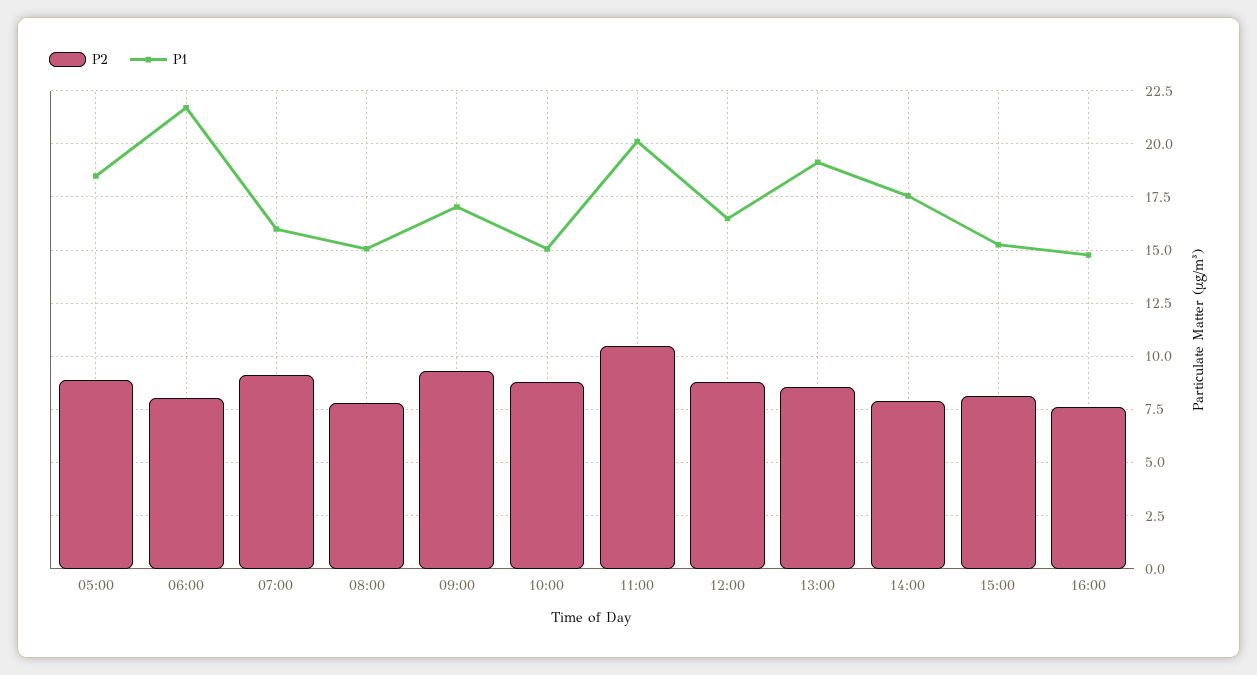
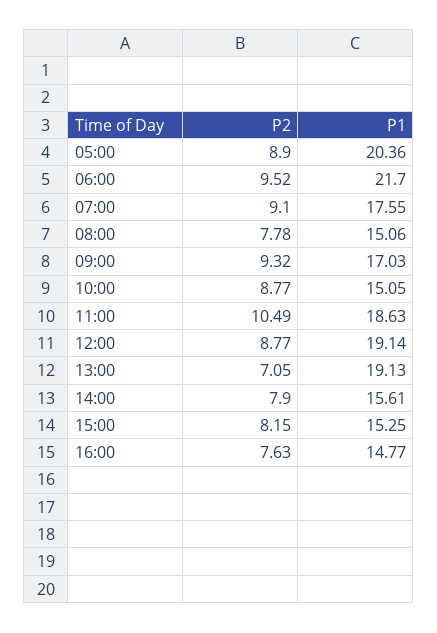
  {
    "P2": {
      "05:00": 8.9,
-     "06:00": 8,
+     "06:00": 9.52,
      "07:00": 9.1,
      "08:00": 7.78,
      "09:00": 9.32,
      "10:00": 8.77,
      "11:00": 10.49,
      "12:00": 8.77,
-     "13:00": 8.5,
+     "13:00": 7.05,
      "14:00": 7.9,
      "15:00": 8.15,
      "16:00": 7.63
    },
    "P1": {
-     "05:00": 18.5,
+     "05:00": 20.36,
      "06:00": 21.7,
-     "07:00": 16,
+     "07:00": 17.55,
      "08:00": 15.06,
      "09:00": 17.03,
      "10:00": 15.05,
-     "11:00": 20,
+     "11:00": 18.63,
-     "12:00": 16.5,
+     "12:00": 19.14,
      "13:00": 19.13,
-     "14:00": 17.5,
+     "14:00": 15.61,
      "15:00": 15.25,
      "16:00": 14.77
    }
  }

